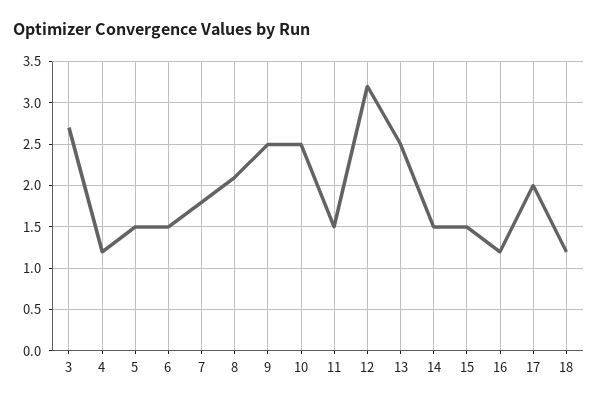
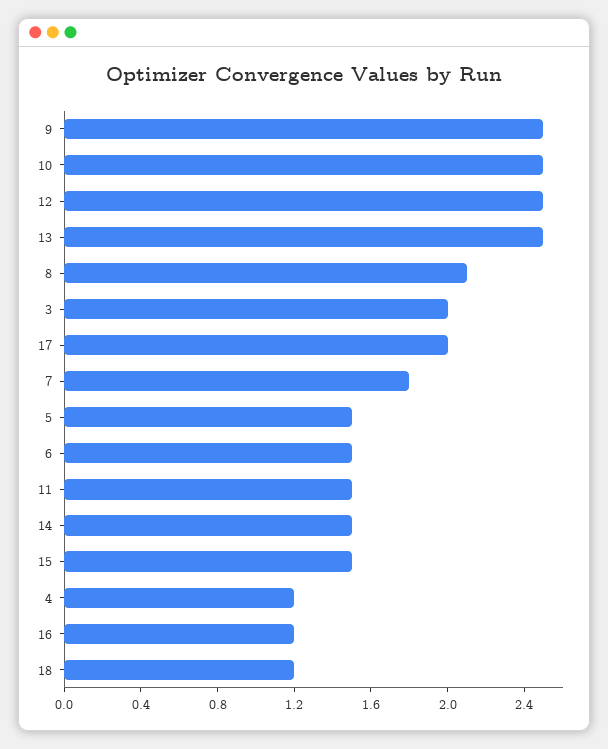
  {
-   "3": 2.7,
+   "3": 2,
    "4": 1.2,
    "5": 1.5,
    "6": 1.5,
    "7": 1.8,
    "8": 2.1,
    "9": 2.5,
    "10": 2.5,
    "11": 1.5,
-   "12": 3.2,
+   "12": 2.5,
    "13": 2.5,
    "14": 1.5,
    "15": 1.5,
    "16": 1.2,
    "17": 2,
    "18": 1.2
  }

